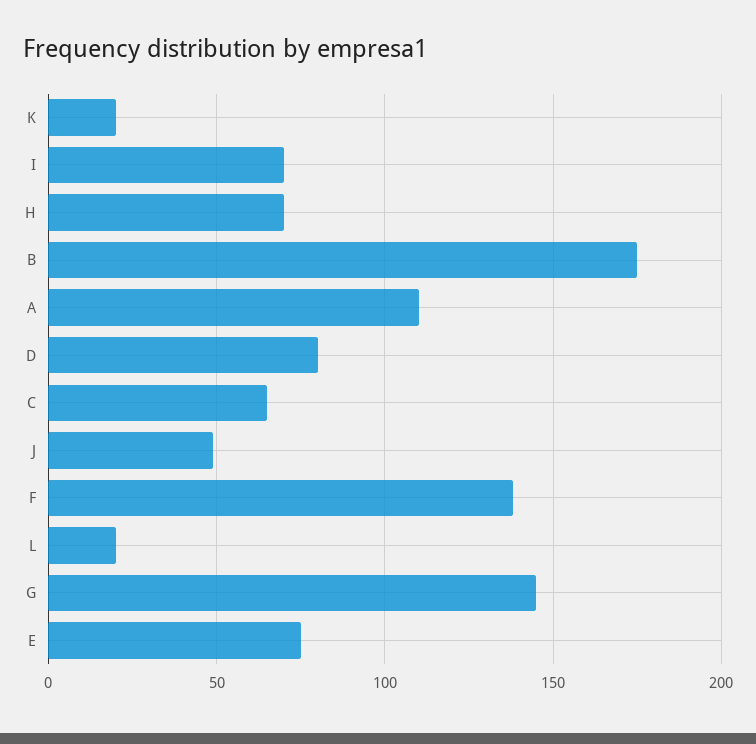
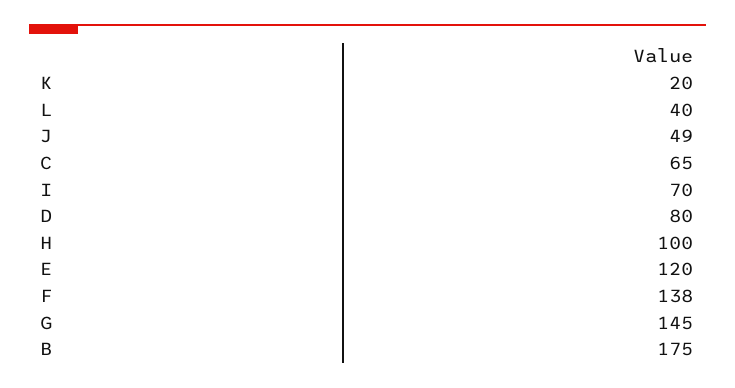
  {
    "K": 20,
    "I": 70,
-   "H": 70,
+   "H": 100,
    "B": 175,
-   "A": 110,
    "D": 80,
    "C": 65,
    "J": 49,
    "F": 138,
-   "L": 20,
+   "L": 40,
    "G": 145,
-   "E": 75
+   "E": 120
  }

